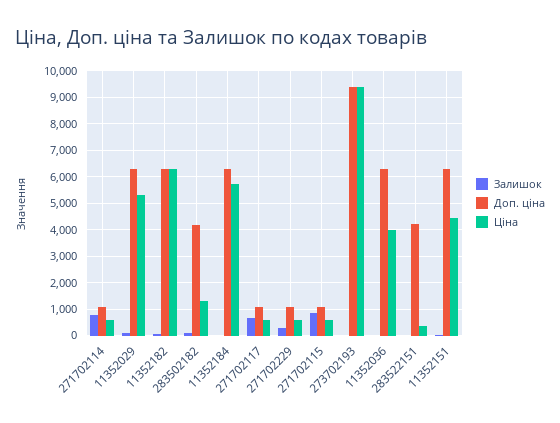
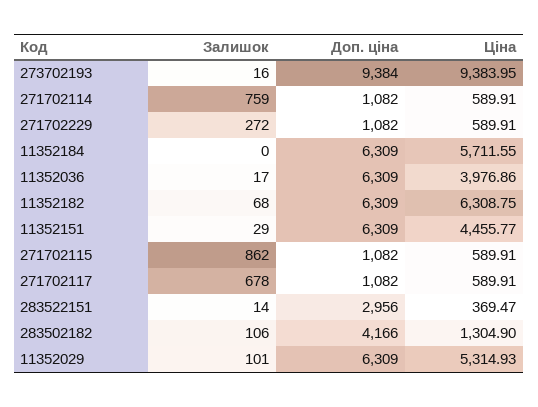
  {
    "Залишок": {
      "271702114": 759,
      "11352029": 101,
      "11352182": 68,
      "283502182": 106,
      "11352184": 0,
      "271702117": 678,
      "271702229": 272,
      "271702115": 862,
      "273702193": 16,
      "11352036": 17,
      "283522151": 14,
      "11352151": 29
    },
    "Доп. ціна": {
      "271702114": 1082,
      "11352029": 6309,
      "11352182": 6309,
      "283502182": 4166,
      "11352184": 6309,
      "271702117": 1082,
      "271702229": 1082,
      "271702115": 1082,
      "273702193": 9384,
      "11352036": 6309,
-     "283522151": 4250,
+     "283522151": 2956,
      "11352151": 6309
    },
    "Ціна": {
      "271702114": 589.91,
      "11352029": 5314.93,
      "11352182": 6308.75,
      "283502182": 1304.9,
      "11352184": 5711.55,
      "271702117": 589.91,
      "271702229": 589.91,
      "271702115": 589.91,
      "273702193": 9383.95,
      "11352036": 3976.86,
      "283522151": 369.47,
      "11352151": 4455.77
    }
  }

